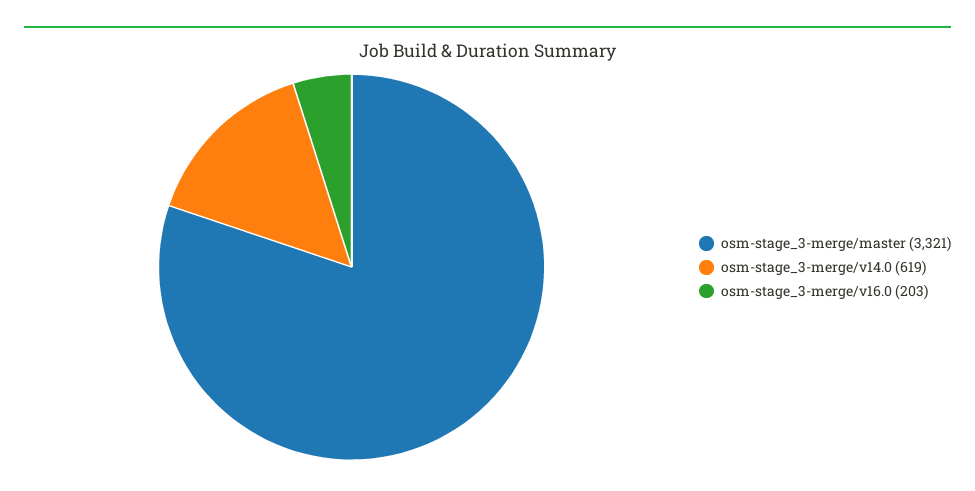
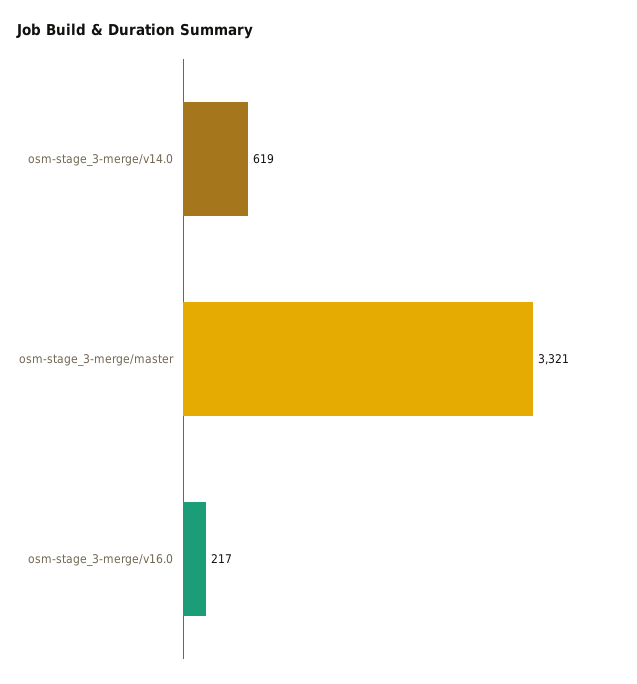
  {
    "osm-stage_3-merge/master": 3321,
    "osm-stage_3-merge/v14.0": 619,
-   "osm-stage_3-merge/v16.0": 203
+   "osm-stage_3-merge/v16.0": 217
  }

